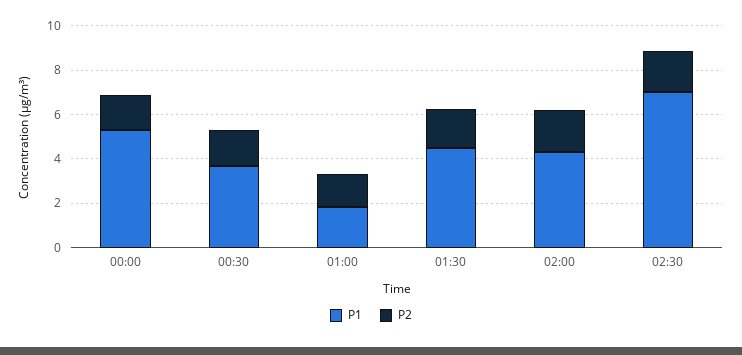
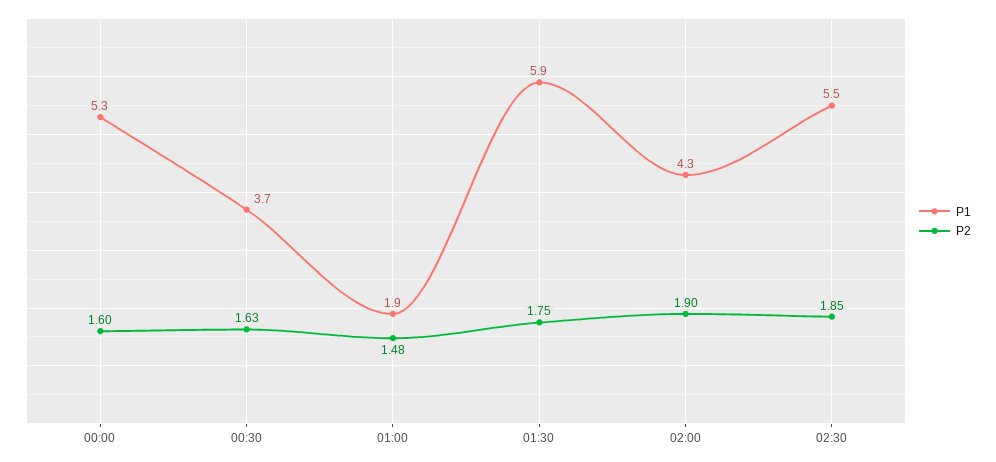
  {
    "P1": {
      "00:00": 5.3,
      "00:30": 3.7,
      "01:00": 1.9,
-     "01:30": 4.5,
+     "01:30": 5.9,
      "02:00": 4.3,
-     "02:30": 7
+     "02:30": 5.5
    },
    "P2": {
      "00:00": 1.6,
      "00:30": 1.63,
      "01:00": 1.48,
      "01:30": 1.75,
      "02:00": 1.9,
      "02:30": 1.85
    }
  }

